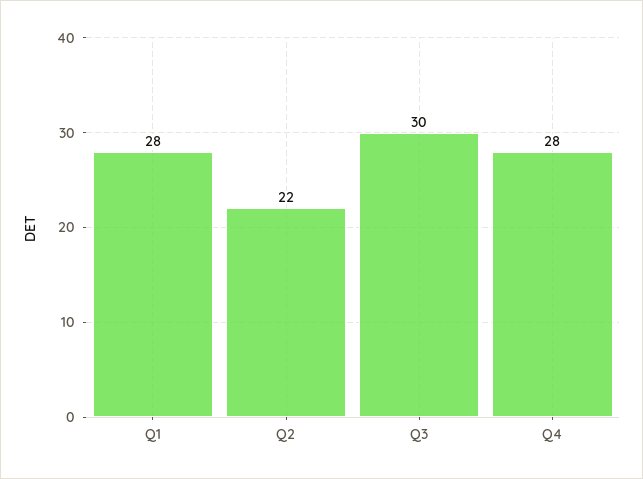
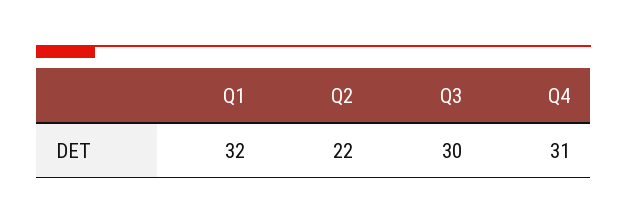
  {
-   "Q1": 28,
+   "Q1": 32,
    "Q2": 22,
    "Q3": 30,
-   "Q4": 28
+   "Q4": 31
  }

